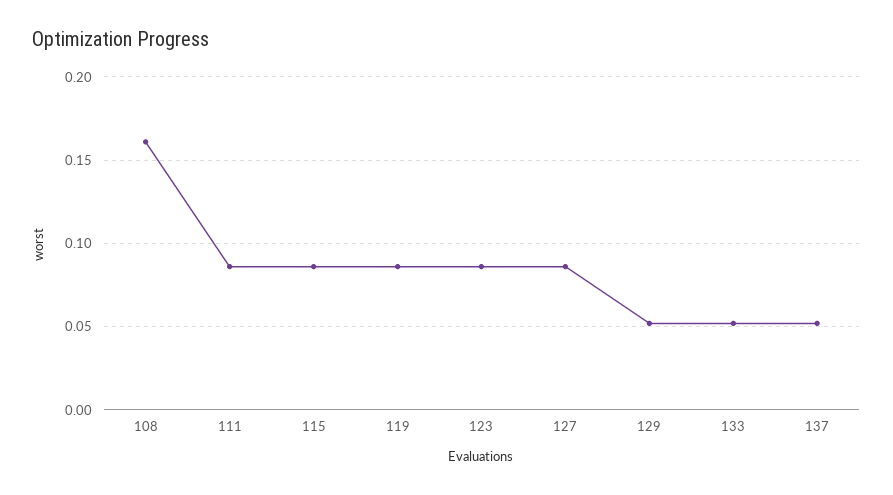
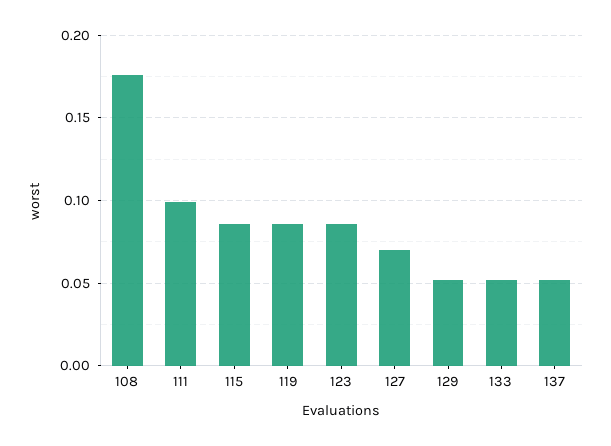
  {
-   "108": 0.16,
+   "108": 0.175,
-   "111": 0.085,
+   "111": 0.1,
    "115": 0.085,
    "119": 0.085,
    "123": 0.085,
-   "127": 0.085,
+   "127": 0.07,
    "129": 0.05,
    "133": 0.05,
    "137": 0.05
  }

